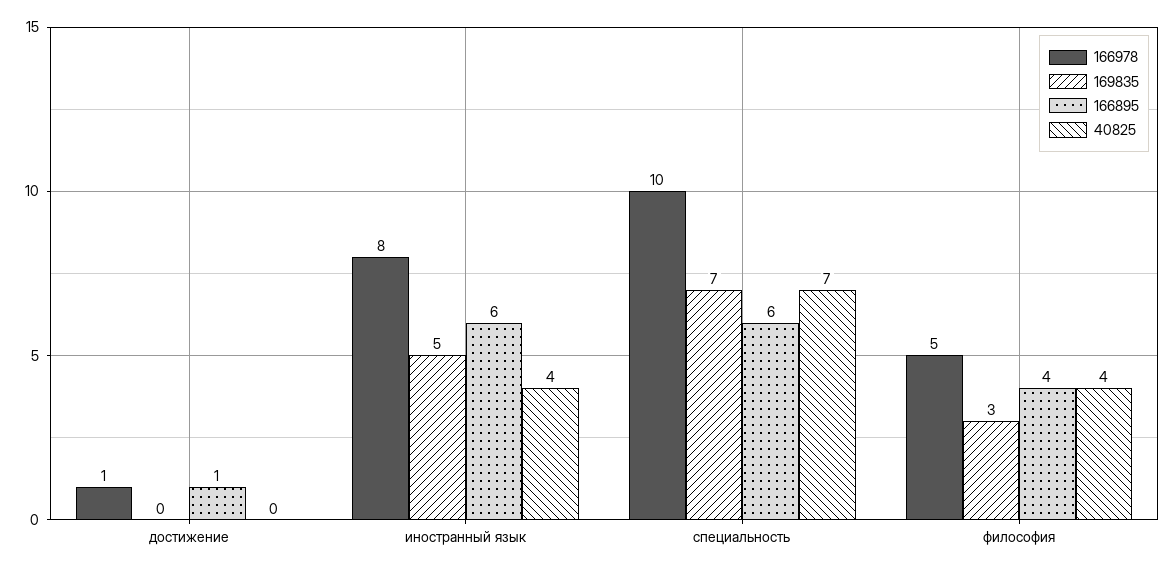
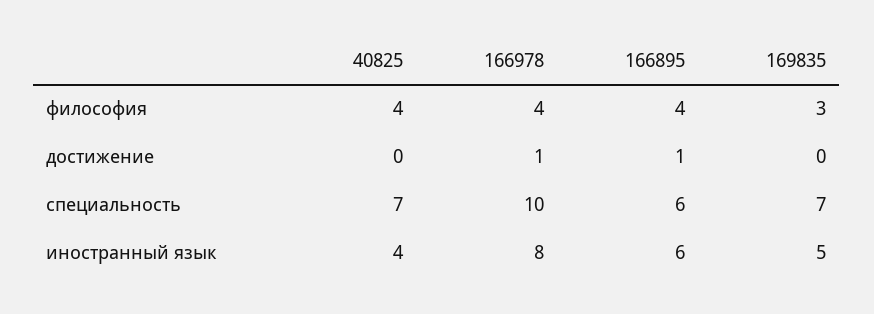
  {
    "166978": {
      "достижение": 1,
      "иностранный язык": 8,
      "специальность": 10,
-     "философия": 5
+     "философия": 4
    },
    "169835": {
      "достижение": 0,
      "иностранный язык": 5,
      "специальность": 7,
      "философия": 3
    },
    "166895": {
      "достижение": 1,
      "иностранный язык": 6,
      "специальность": 6,
      "философия": 4
    },
    "40825": {
      "достижение": 0,
      "иностранный язык": 4,
      "специальность": 7,
      "философия": 4
    }
  }

